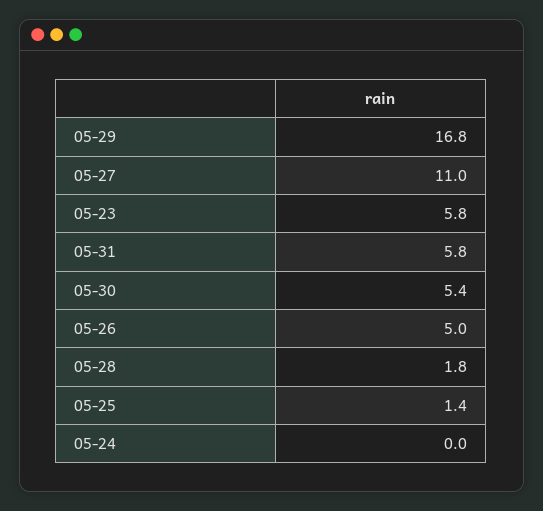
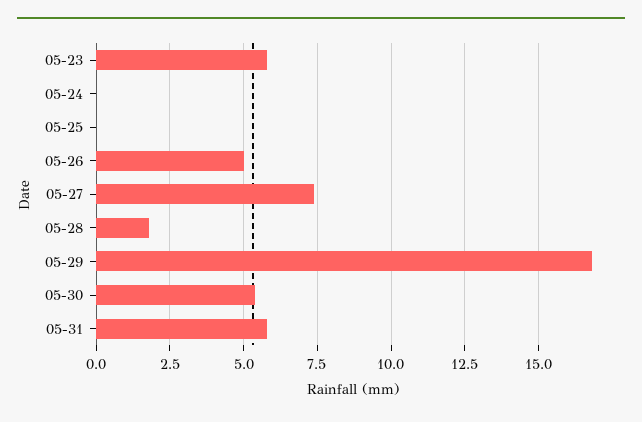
  {
    "05-29": 16.8,
-   "05-27": 11,
+   "05-27": 7.5,
    "05-23": 5.8,
    "05-31": 5.8,
    "05-30": 5.4,
    "05-26": 5,
    "05-28": 1.8,
-   "05-25": 1.4,
+   "05-25": 0,
    "05-24": 0
  }

